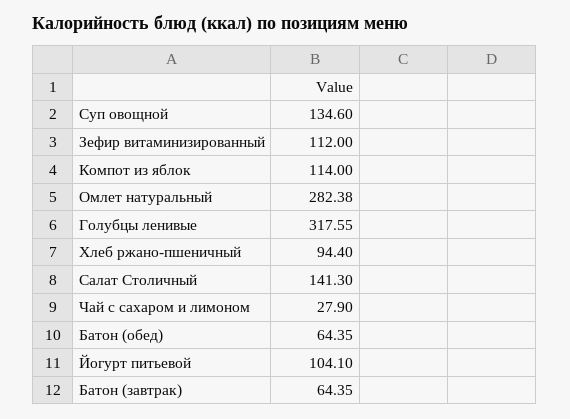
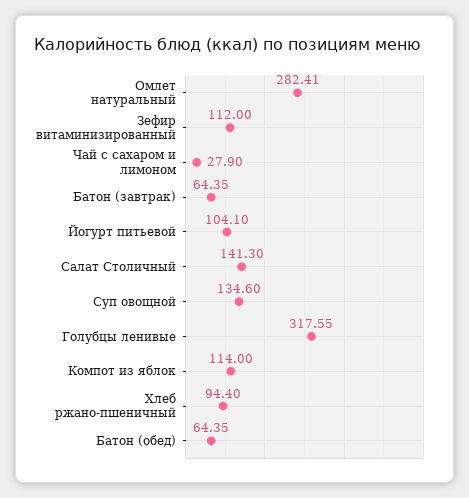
  {
    "Суп овощной": 134.6,
    "Зефир витаминизированный": 112,
    "Компот из яблок": 114,
-   "Омлет натуральный": 282.38,
+   "Омлет натуральный": 282.41,
    "Голубцы ленивые": 317.55,
    "Хлеб ржано-пшеничный": 94.4,
    "Салат Столичный": 141.3,
    "Чай с сахаром и лимоном": 27.9,
    "Батон (обед)": 64.35,
    "Йогурт питьевой": 104.1,
    "Батон (завтрак)": 64.35
  }

